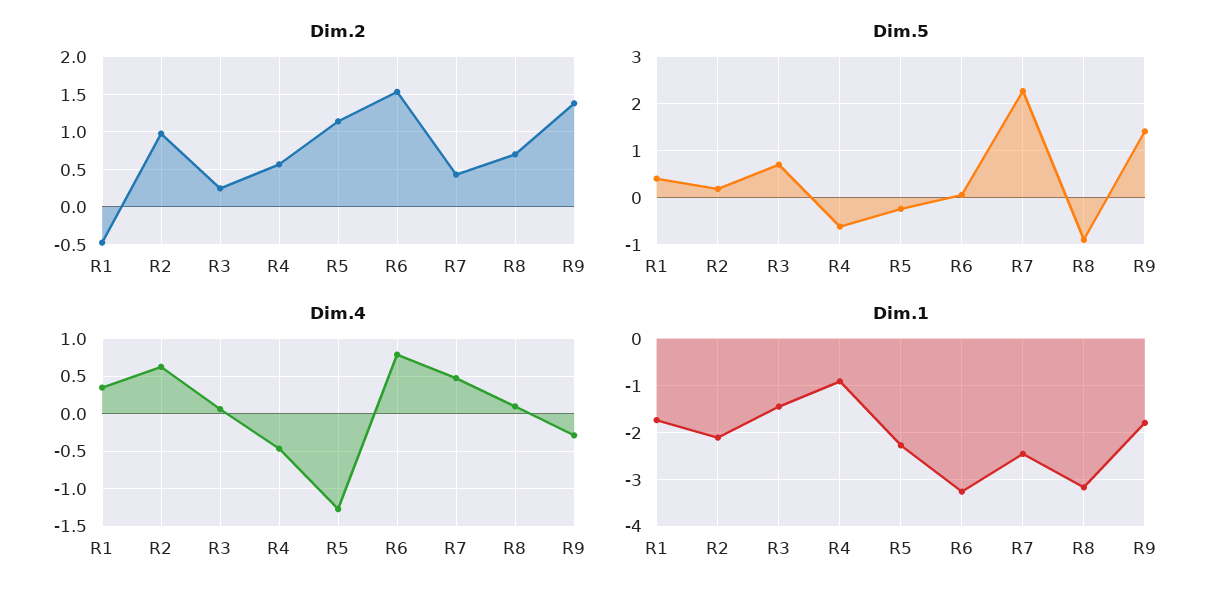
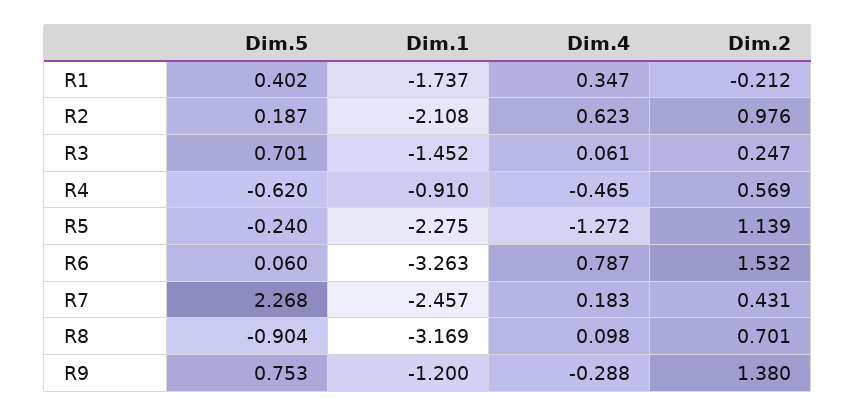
  {
    "Dim.2": {
-     "R1": -0.5,
+     "R1": -0.212,
      "R2": 0.976,
      "R3": 0.247,
      "R4": 0.569,
      "R5": 1.139,
      "R6": 1.532,
      "R7": 0.431,
      "R8": 0.701,
      "R9": 1.38
    },
    "Dim.5": {
      "R1": 0.402,
      "R2": 0.187,
      "R3": 0.701,
      "R4": -0.62,
      "R5": -0.24,
      "R6": 0.06,
      "R7": 2.268,
      "R8": -0.904,
-     "R9": 1.4
+     "R9": 0.753
    },
    "Dim.4": {
      "R1": 0.347,
      "R2": 0.623,
      "R3": 0.061,
      "R4": -0.465,
      "R5": -1.272,
      "R6": 0.787,
-     "R7": 0.5,
+     "R7": 0.183,
      "R8": 0.098,
      "R9": -0.288
    },
    "Dim.1": {
      "R1": -1.737,
      "R2": -2.108,
      "R3": -1.452,
      "R4": -0.91,
      "R5": -2.275,
      "R6": -3.263,
      "R7": -2.457,
      "R8": -3.169,
-     "R9": -1.8
+     "R9": -1.2
    }
  }

